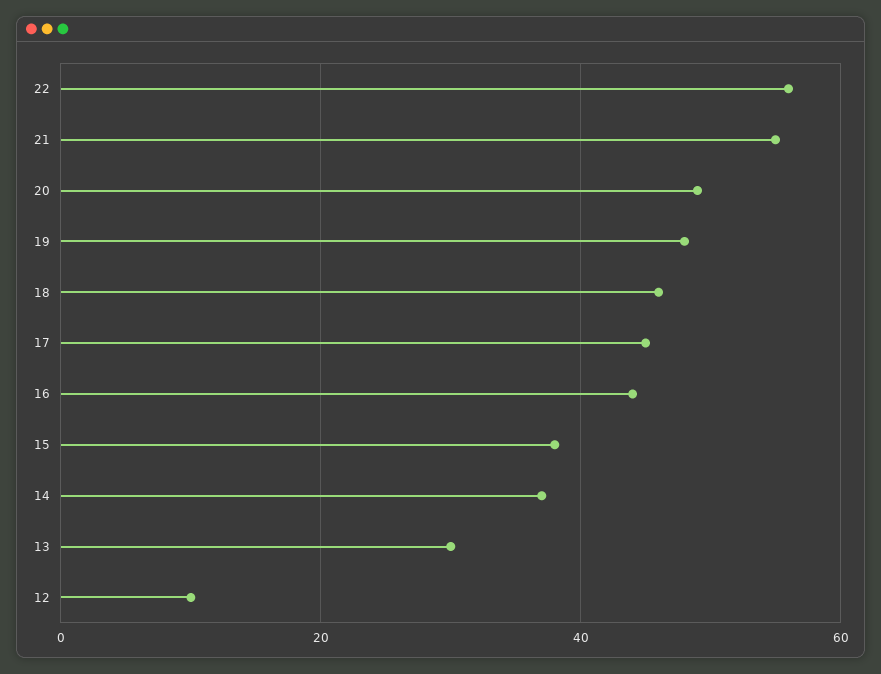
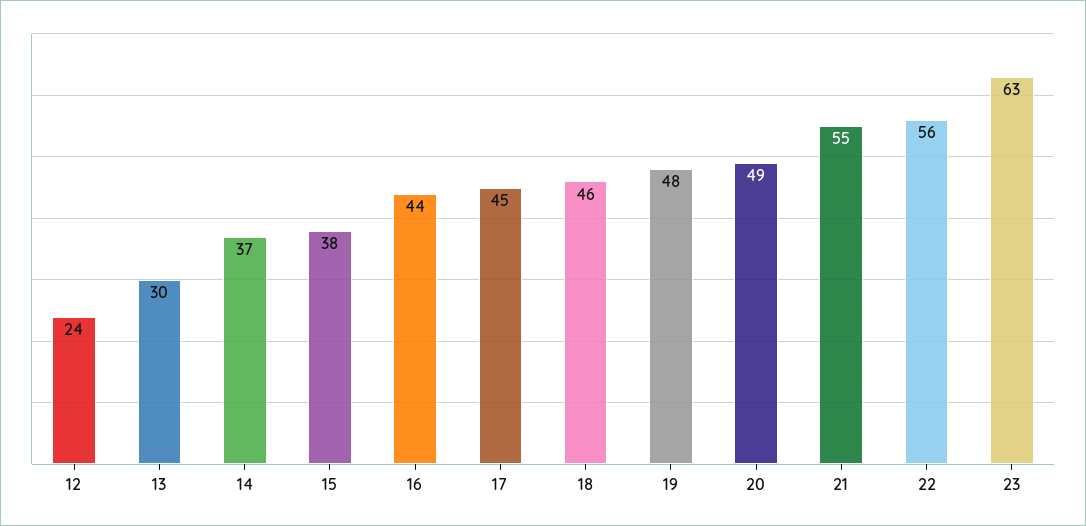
  {
    "22": 56,
    "21": 55,
    "20": 49,
    "19": 48,
    "18": 46,
    "17": 45,
    "16": 44,
    "15": 38,
    "14": 37,
    "13": 30,
-   "12": 10
+   "12": 24,
+   "23": 63
  }

